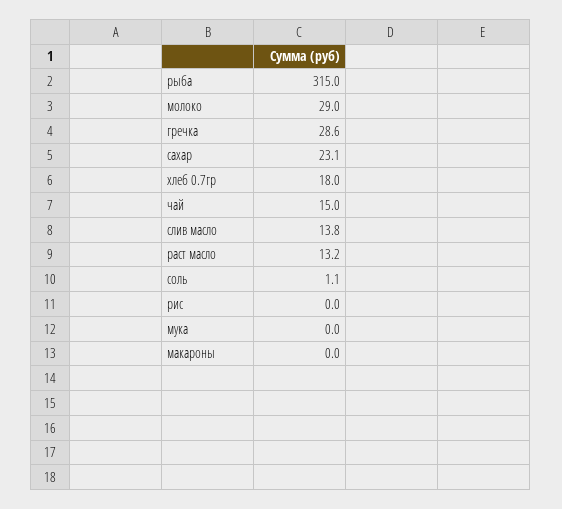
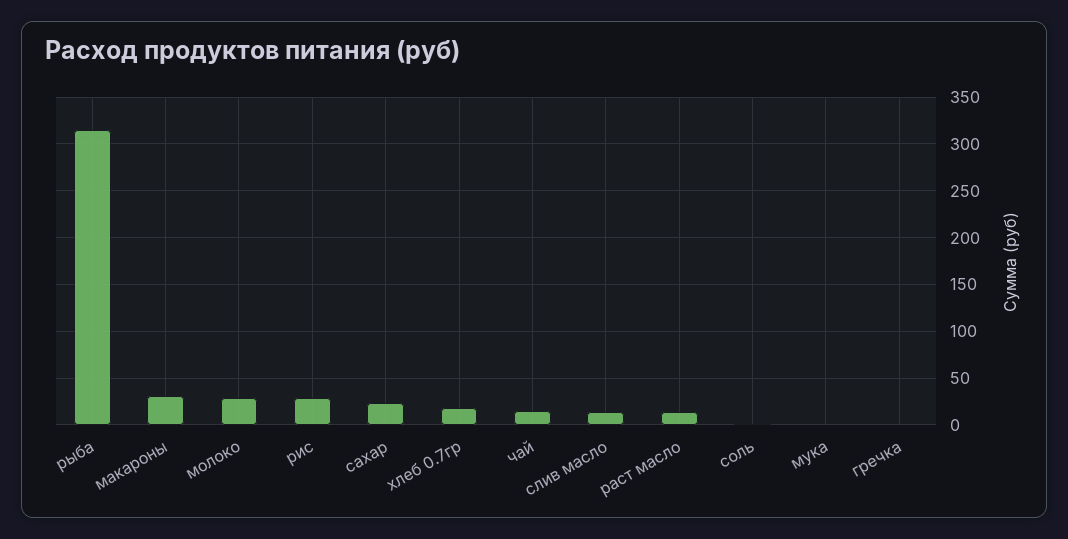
  {
    "рыба": 315,
    "молоко": 29,
-   "гречка": 28.6,
+   "гречка": 0,
    "сахар": 23.1,
    "хлеб 0.7гр": 18,
    "чай": 15,
    "слив масло": 13.8,
    "раст масло": 13.2,
    "соль": 1.1,
-   "рис": 0,
+   "рис": 30,
    "мука": 0,
-   "макароны": 0
+   "макароны": 30
  }

